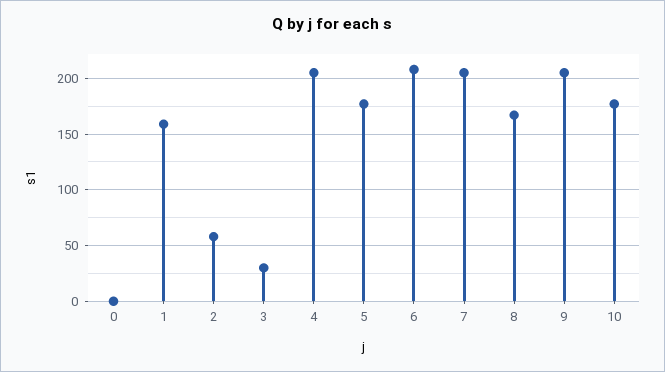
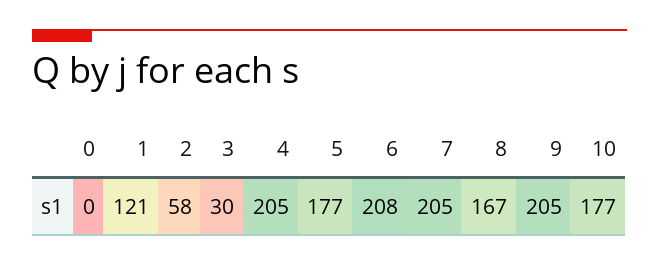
  {
    "0": 0,
-   "1": 160,
+   "1": 121,
    "2": 58,
    "3": 30,
    "4": 205,
    "5": 177,
    "6": 208,
    "7": 205,
    "8": 167,
    "9": 205,
    "10": 177
  }

